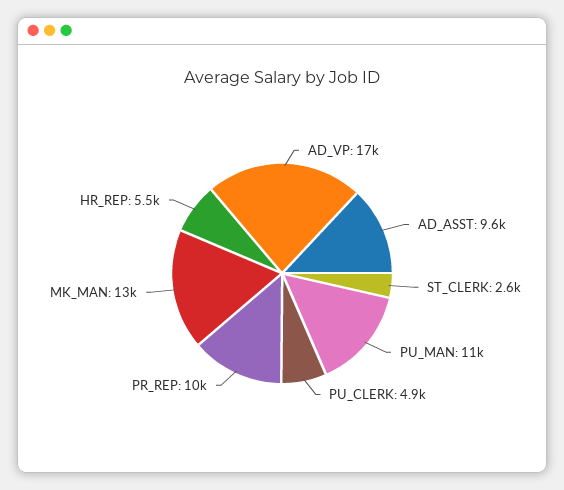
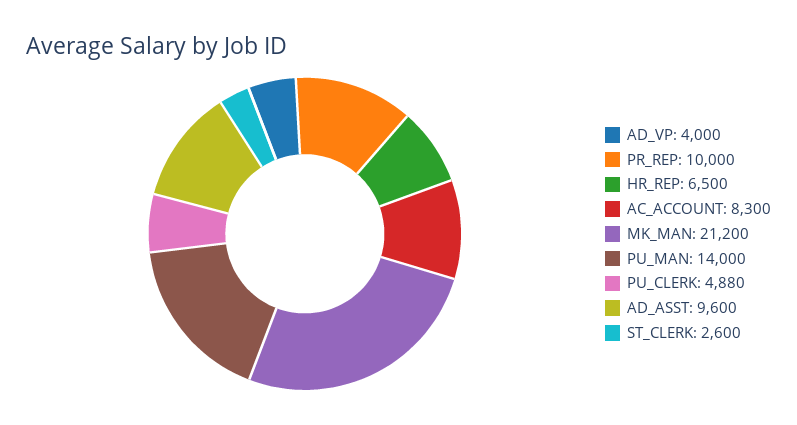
  {
-   "AD_VP": 17000,
+   "AD_VP": 4000,
    "AD_ASST": 9600,
    "ST_CLERK": 2600,
-   "PU_MAN": 11000,
+   "PU_MAN": 14000,
    "PU_CLERK": 4880,
    "PR_REP": 10000,
-   "MK_MAN": 13000,
+   "MK_MAN": 21200,
-   "HR_REP": 5500
+   "HR_REP": 6500,
+   "AC_ACCOUNT": 8300
  }

